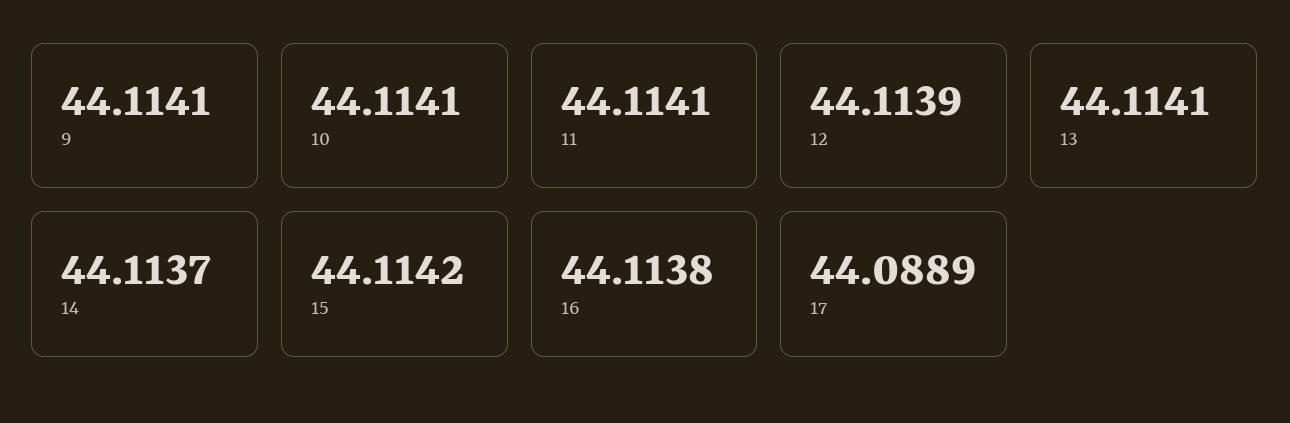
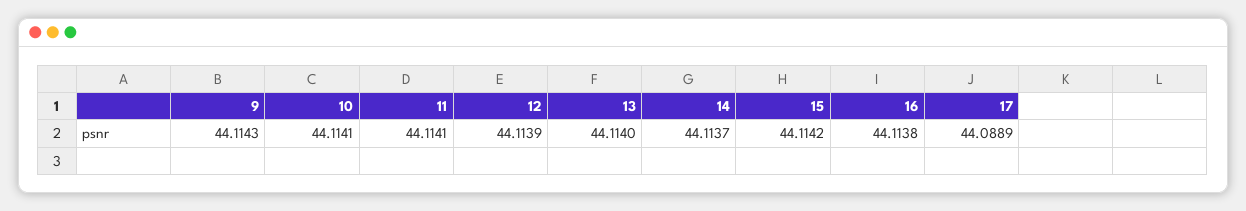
  {
-   "9": 44.1141,
+   "9": 44.1143,
    "10": 44.1141,
    "11": 44.1141,
    "12": 44.1139,
-   "13": 44.1141,
+   "13": 44.114,
    "14": 44.1137,
    "15": 44.1142,
    "16": 44.1138,
    "17": 44.0889
  }

